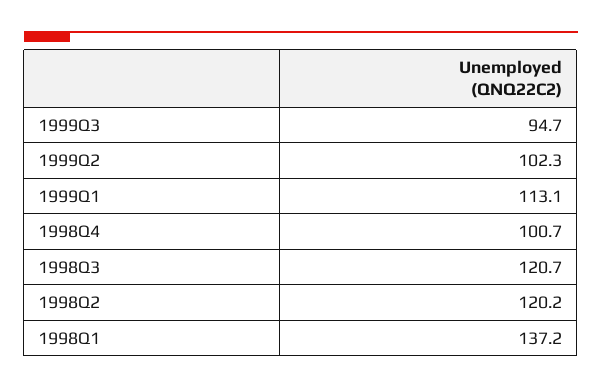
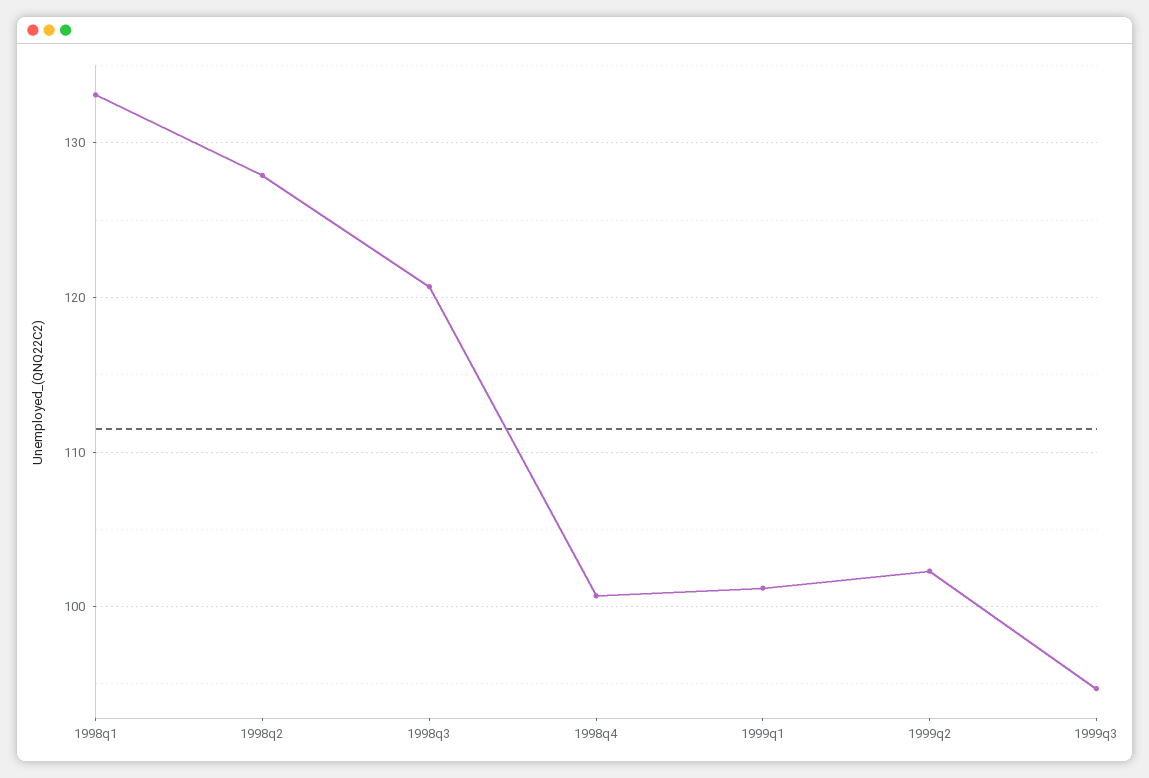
  {
    "1999Q3": 94.7,
    "1999Q2": 102.3,
-   "1999Q1": 113.1,
+   "1999Q1": 101,
    "1998Q4": 100.7,
    "1998Q3": 120.7,
-   "1998Q2": 120.2,
+   "1998Q2": 128,
-   "1998Q1": 137.2
+   "1998Q1": 133
  }

